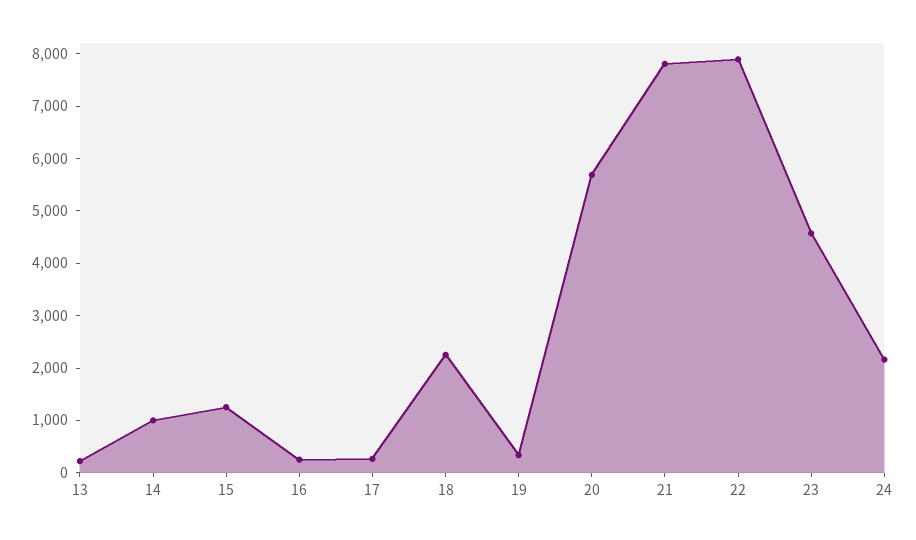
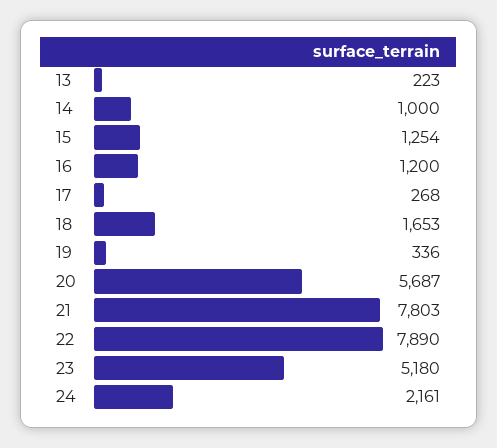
  {
    "13": 223,
    "14": 1000,
    "15": 1254,
-   "16": 200,
+   "16": 1200,
    "17": 268,
-   "18": 2200,
+   "18": 1653,
    "19": 336,
    "20": 5687,
    "21": 7803,
    "22": 7890,
-   "23": 4600,
+   "23": 5180,
    "24": 2161
  }

